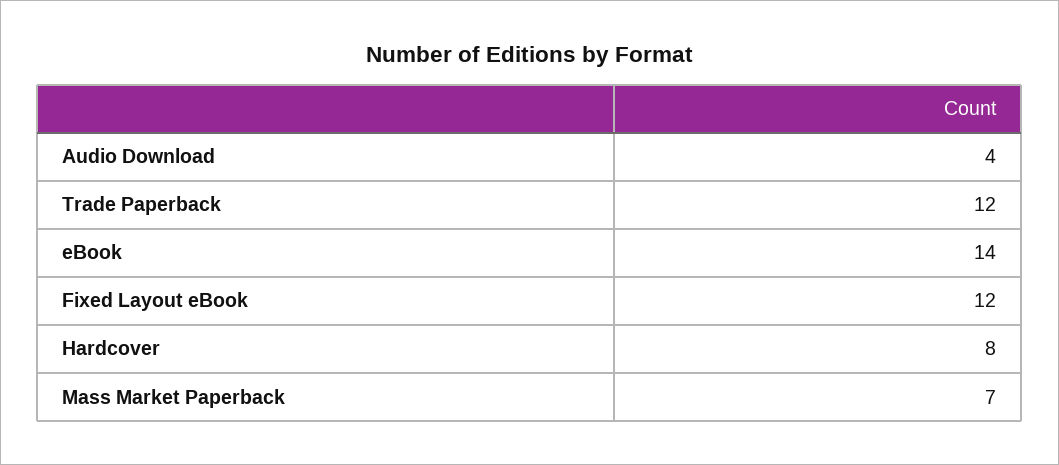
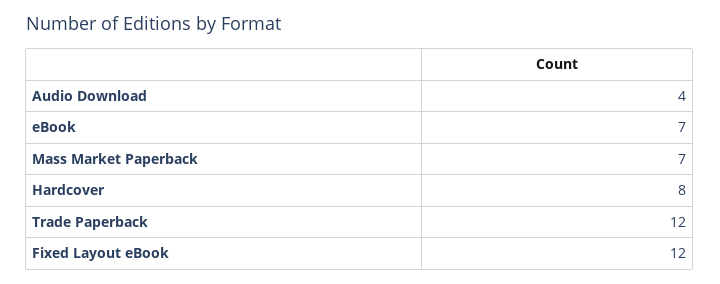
  {
    "Audio Download": 4,
    "Trade Paperback": 12,
-   "eBook": 14,
+   "eBook": 7,
    "Fixed Layout eBook": 12,
    "Hardcover": 8,
    "Mass Market Paperback": 7
  }

